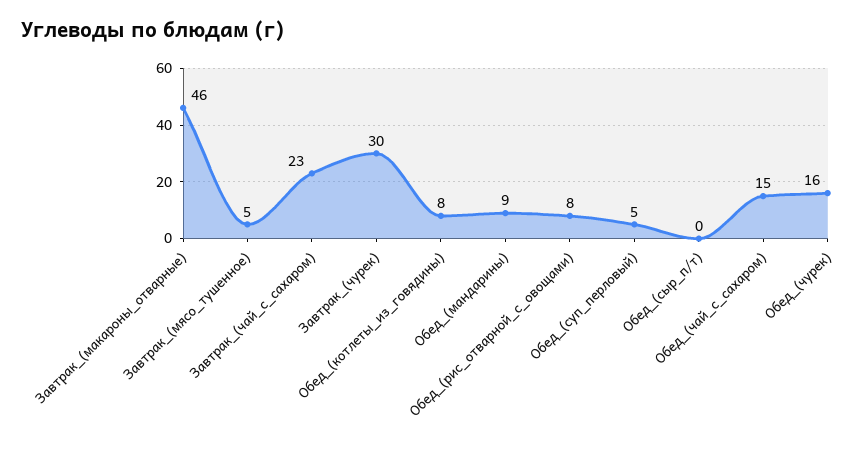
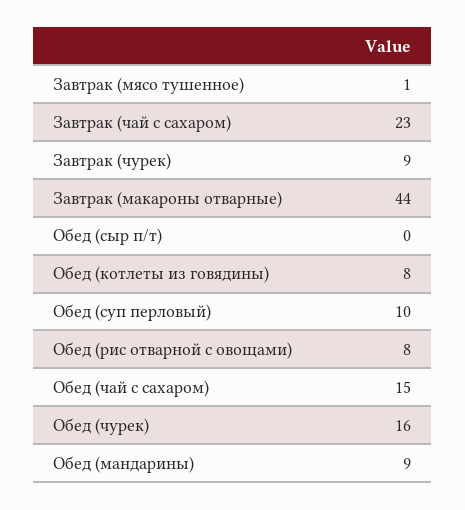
  {
-   "Завтрак_(макароны_отварные)": 46,
+   "Завтрак_(макароны_отварные)": 44,
-   "Завтрак_(мясо_тушенное)": 5,
+   "Завтрак_(мясо_тушенное)": 1,
    "Завтрак_(чай_с_сахаром)": 23,
-   "Завтрак_(чурек)": 30,
+   "Завтрак_(чурек)": 9,
    "Обед_(котлеты_из_говядины)": 8,
    "Обед_(мандарины)": 9,
    "Обед_(рис_отварной_с_овощами)": 8,
-   "Обед_(суп_перловый)": 5,
+   "Обед_(суп_перловый)": 10,
    "Обед_(сыр_п/т)": 0,
    "Обед_(чай_с_сахаром)": 15,
    "Обед_(чурек)": 16
  }

